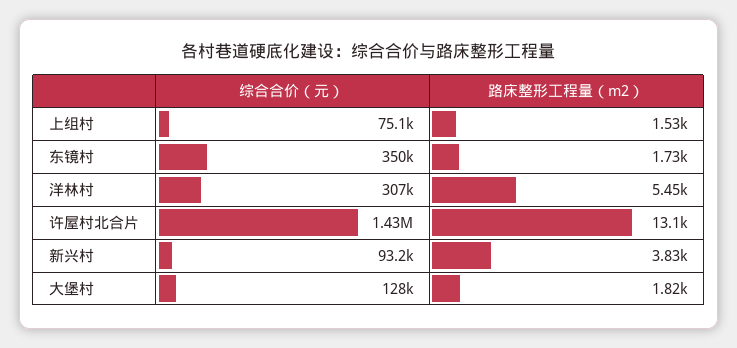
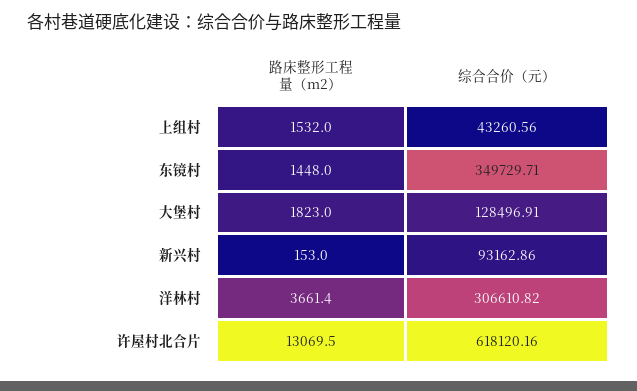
  {
    "综合合价（元）": {
-     "上组村": 75100,
+     "上组村": 43260.56,
      "东镜村": 349729.71,
      "洋林村": 306610.82,
-     "许屋村北合片": 1430000,
+     "许屋村北合片": 618120.16,
      "新兴村": 93162.86,
      "大堡村": 128496.91
    },
    "路床整形工程量（m2）": {
      "上组村": 1532,
-     "东镜村": 1730,
+     "东镜村": 1448,
-     "洋林村": 5450,
+     "洋林村": 3661.4,
      "许屋村北合片": 13069.5,
-     "新兴村": 3830,
+     "新兴村": 153,
      "大堡村": 1823
    }
  }

